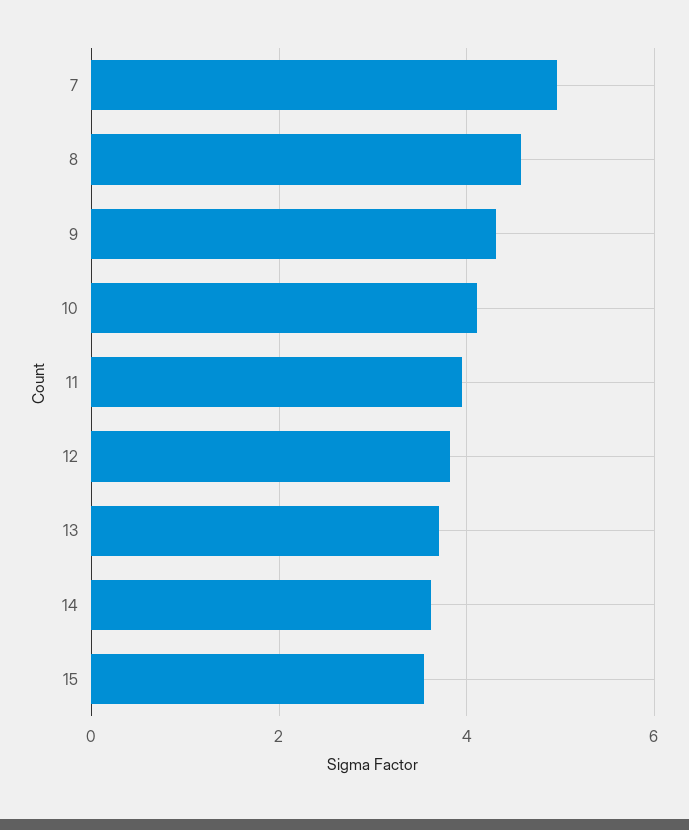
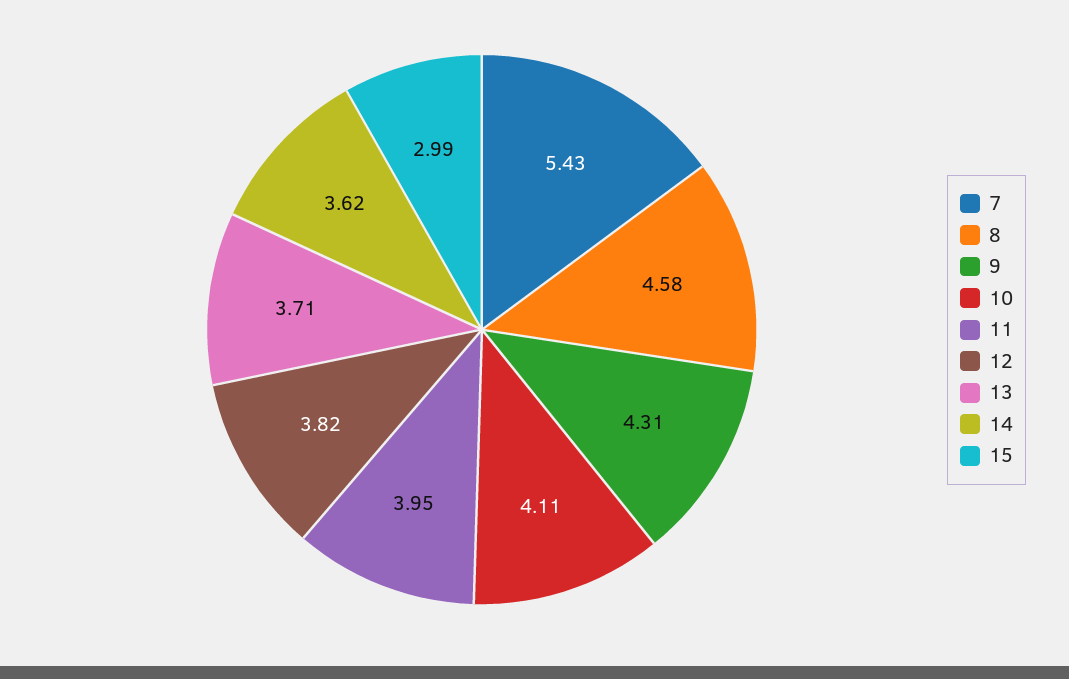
  {
-   "7": 5,
+   "7": 5.43,
    "8": 4.58,
    "9": 4.31,
    "10": 4.11,
    "11": 3.95,
    "12": 3.82,
    "13": 3.71,
    "14": 3.62,
-   "15": 3.6
+   "15": 2.99
  }

